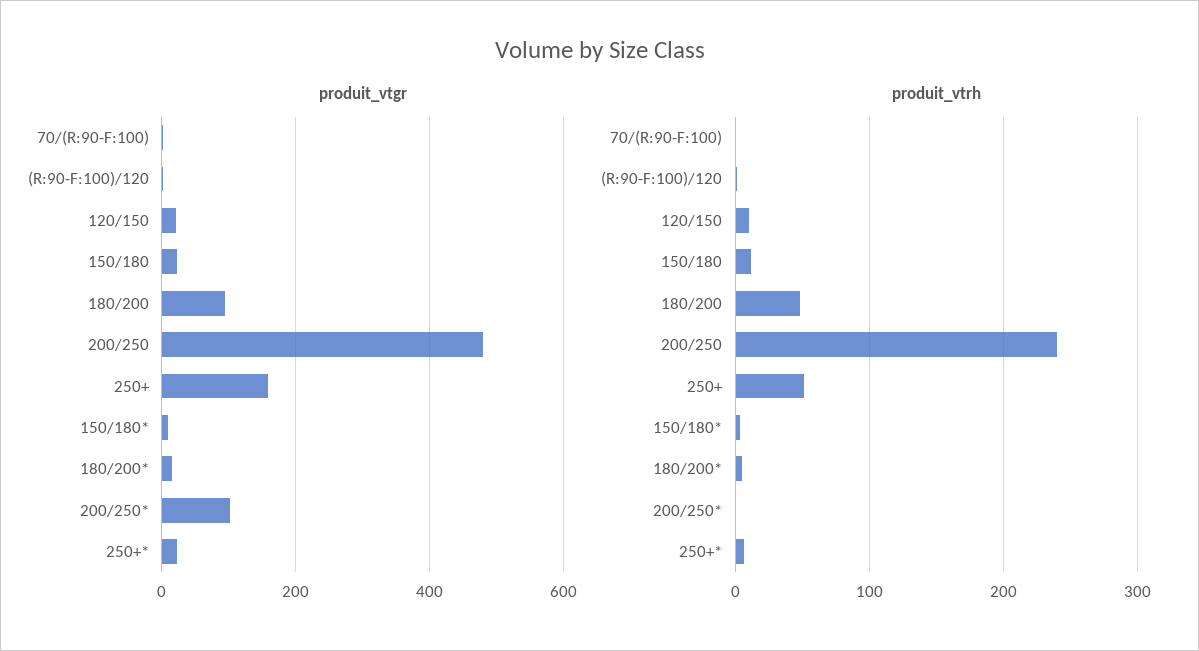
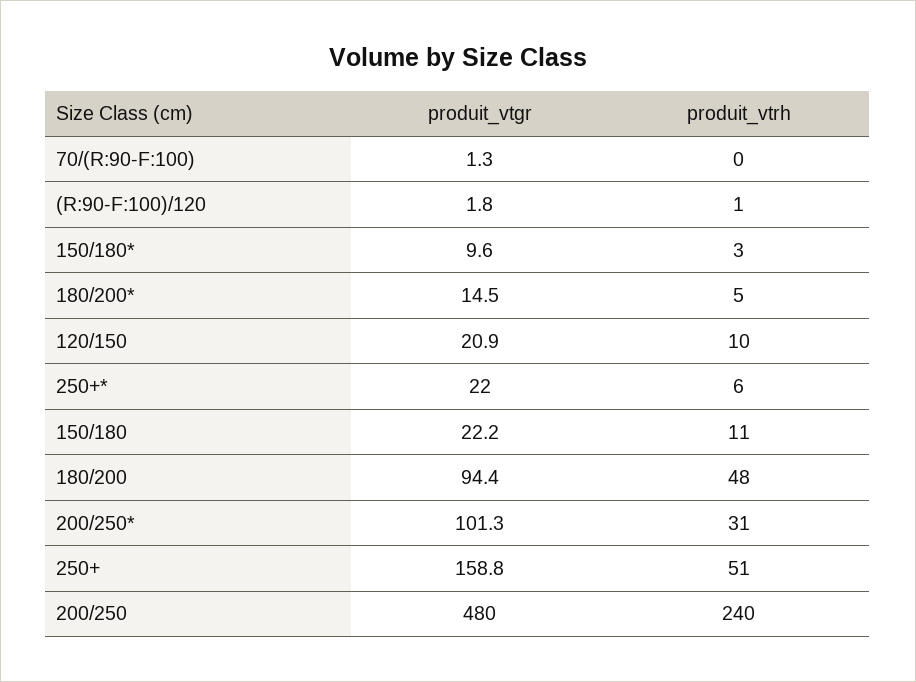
  {
    "produit_vtgr": {
      "70/(R:90-F:100)": 1.3,
      "(R:90-F:100)/120": 1.8,
      "120/150": 20.9,
      "150/180": 22.2,
      "180/200": 94.4,
      "200/250": 480,
      "250+": 158.8,
      "150/180*": 9.6,
      "180/200*": 14.5,
      "200/250*": 101.3,
      "250+*": 22
    },
    "produit_vtrh": {
      "70/(R:90-F:100)": 0,
      "(R:90-F:100)/120": 1,
      "120/150": 10,
      "150/180": 11,
      "180/200": 48,
      "200/250": 240,
      "250+": 51,
      "150/180*": 3,
      "180/200*": 5,
-     "200/250*": 0,
+     "200/250*": 31,
      "250+*": 6
    }
  }

